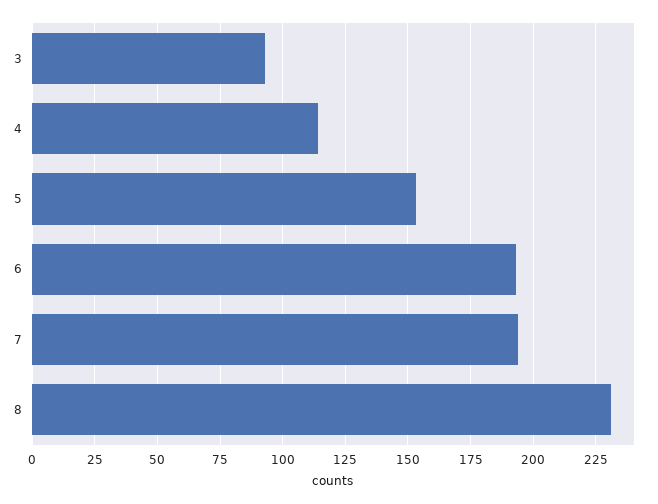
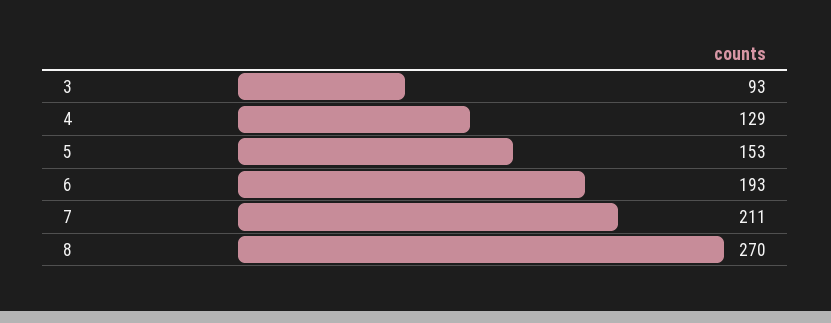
  {
    "3": 93,
-   "4": 115,
+   "4": 129,
    "5": 153,
    "6": 193,
-   "7": 195,
+   "7": 211,
-   "8": 230
+   "8": 270
  }

